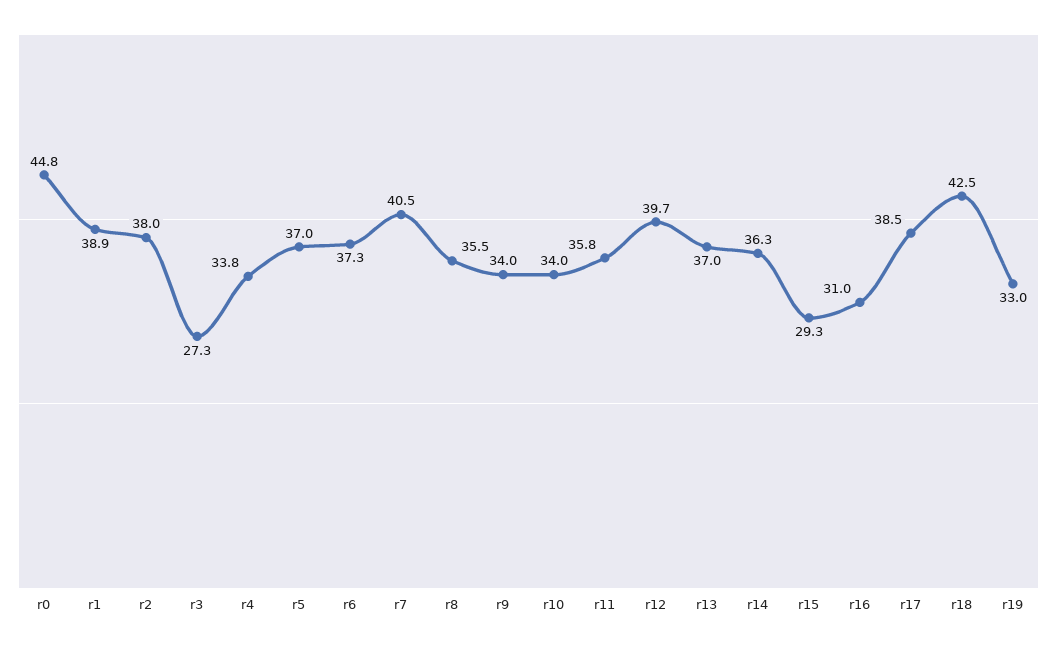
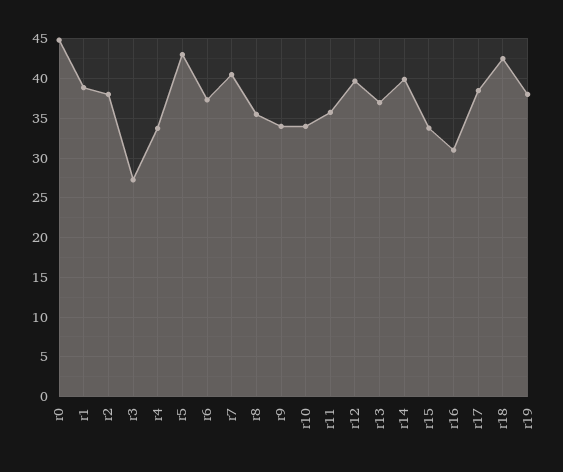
  {
    "r0": 44.8,
    "r1": 38.9,
    "r2": 38,
    "r3": 27.3,
    "r4": 33.8,
-   "r5": 37,
+   "r5": 43,
    "r6": 37.3,
    "r7": 40.5,
    "r8": 35.5,
    "r9": 34,
    "r10": 34,
    "r11": 35.8,
    "r12": 39.7,
    "r13": 37,
-   "r14": 36.3,
+   "r14": 40,
-   "r15": 29.3,
+   "r15": 34,
    "r16": 31,
    "r17": 38.5,
    "r18": 42.5,
-   "r19": 33
+   "r19": 38
  }

